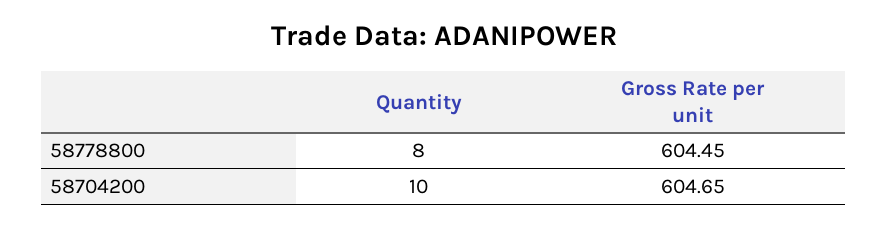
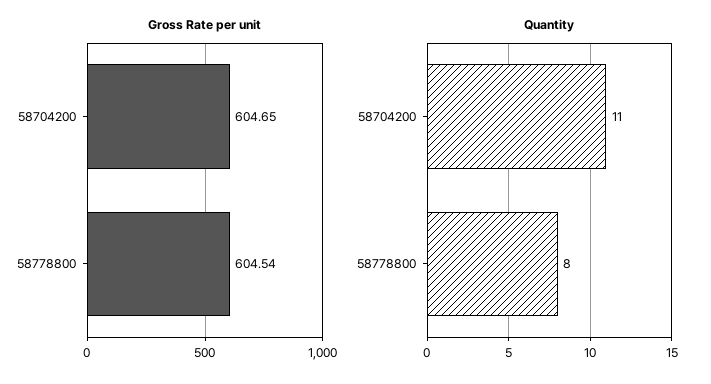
  {
    "Quantity": {
      "58778800": 8,
-     "58704200": 10
+     "58704200": 11
    },
    "Gross Rate per unit": {
-     "58778800": 604.45,
+     "58778800": 604.54,
      "58704200": 604.65
    }
  }

